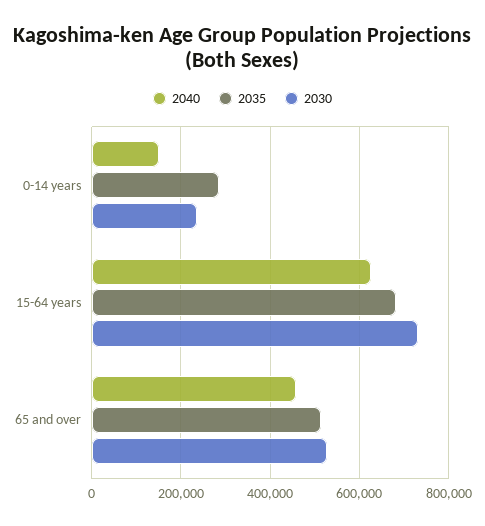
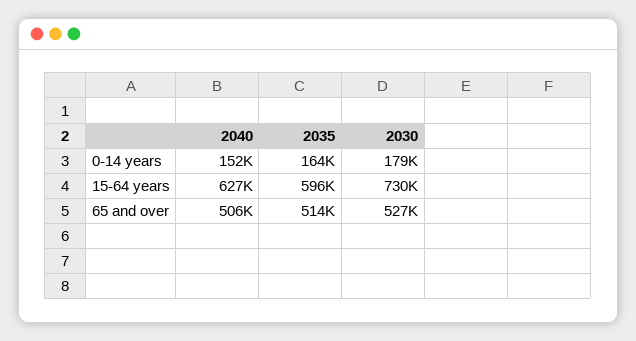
  {
    "2040": {
      "0-14 years": 152000,
      "15-64 years": 627000,
-     "65 and over": 460000
+     "65 and over": 506000
    },
    "2035": {
-     "0-14 years": 280000,
+     "0-14 years": 164000,
-     "15-64 years": 680000,
+     "15-64 years": 596000,
      "65 and over": 514000
    },
    "2030": {
-     "0-14 years": 240000,
+     "0-14 years": 179000,
      "15-64 years": 730000,
      "65 and over": 527000
    }
  }

